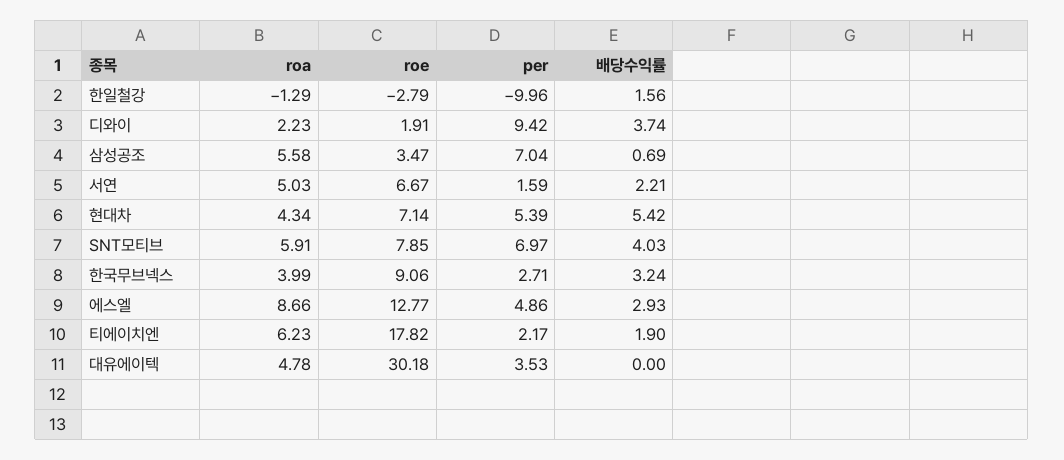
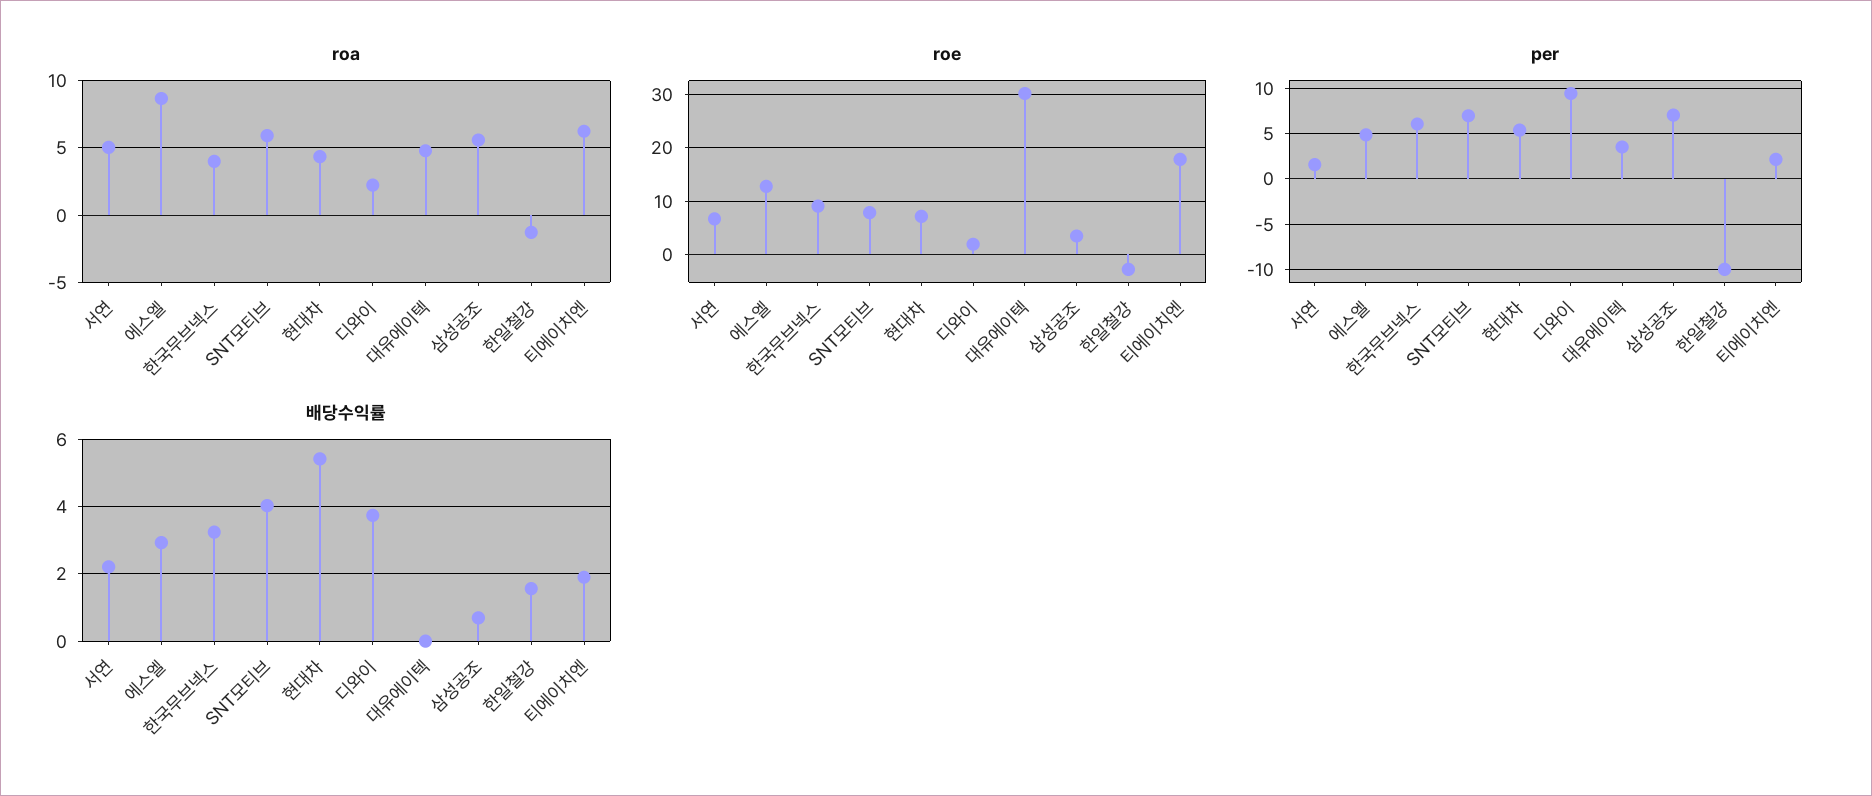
  {
    "roa": {
      "한일철강": -1.29,
      "디와이": 2.23,
      "삼성공조": 5.58,
      "서연": 5.03,
      "현대차": 4.34,
      "SNT모티브": 5.91,
      "한국무브넥스": 3.99,
      "에스엘": 8.66,
      "티에이치엔": 6.23,
      "대유에이텍": 4.78
    },
    "roe": {
      "한일철강": -2.79,
      "디와이": 1.91,
      "삼성공조": 3.47,
      "서연": 6.67,
      "현대차": 7.14,
      "SNT모티브": 7.85,
      "한국무브넥스": 9.06,
      "에스엘": 12.77,
      "티에이치엔": 17.82,
      "대유에이텍": 30.18
    },
    "per": {
      "한일철강": -9.96,
      "디와이": 9.42,
      "삼성공조": 7.04,
      "서연": 1.59,
      "현대차": 5.39,
      "SNT모티브": 6.97,
-     "한국무브넥스": 2.71,
+     "한국무브넥스": 6,
      "에스엘": 4.86,
      "티에이치엔": 2.17,
      "대유에이텍": 3.53
    },
    "배당수익률": {
      "한일철강": 1.56,
      "디와이": 3.74,
      "삼성공조": 0.69,
      "서연": 2.21,
      "현대차": 5.42,
      "SNT모티브": 4.03,
      "한국무브넥스": 3.24,
      "에스엘": 2.93,
      "티에이치엔": 1.9,
      "대유에이텍": 0
    }
  }

